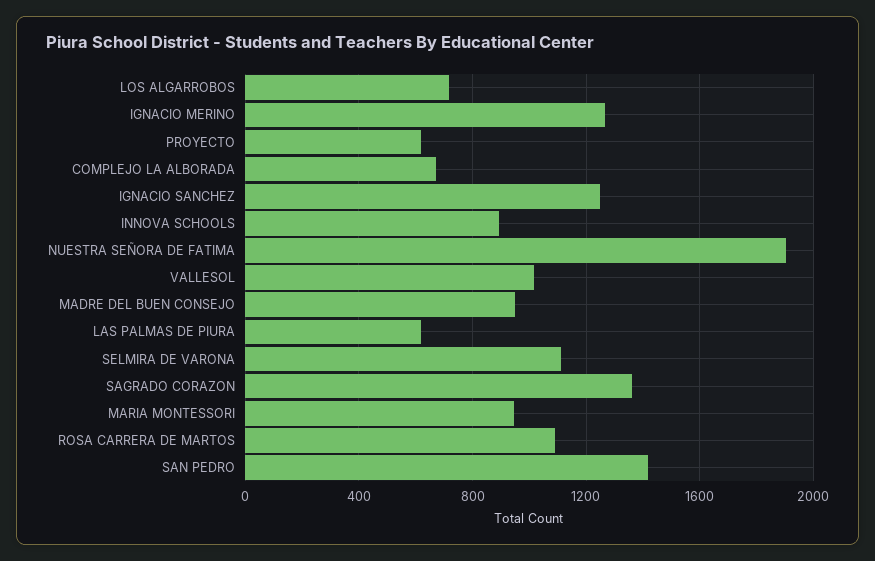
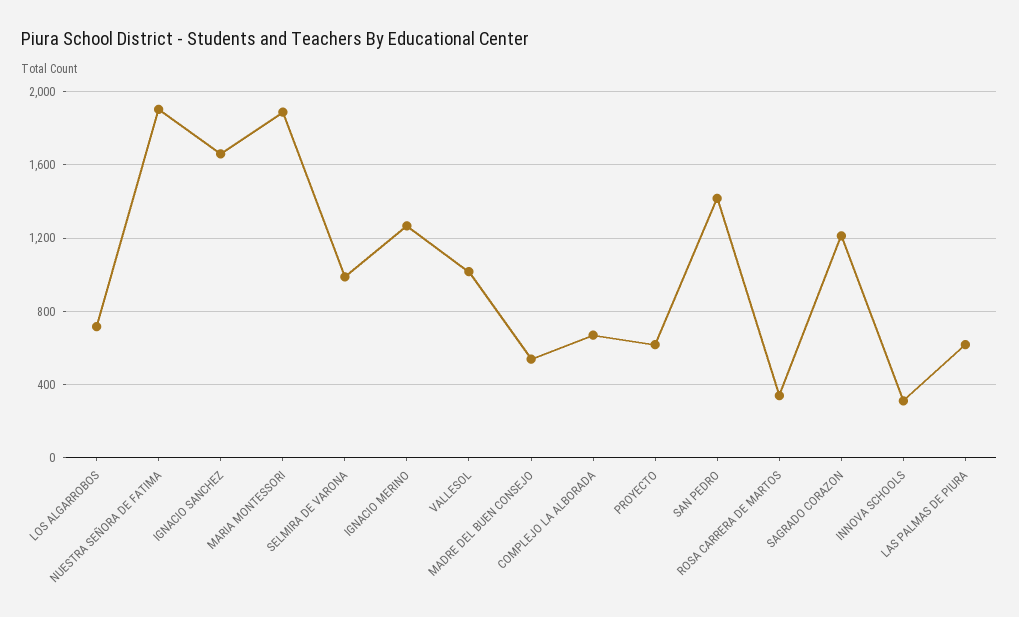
  {
    "LOS ALGARROBOS": 700,
    "IGNACIO MERINO": 1250,
    "PROYECTO": 600,
    "COMPLEJO LA ALBORADA": 650,
-   "IGNACIO SANCHEZ": 1250,
+   "IGNACIO SANCHEZ": 1650,
-   "INNOVA SCHOOLS": 900,
+   "INNOVA SCHOOLS": 300,
    "NUESTRA SEÑORA DE FATIMA": 1900,
    "VALLESOL": 1000,
-   "MADRE DEL BUEN CONSEJO": 950,
+   "MADRE DEL BUEN CONSEJO": 550,
    "LAS PALMAS DE PIURA": 600,
-   "SELMIRA DE VARONA": 1100,
+   "SELMIRA DE VARONA": 1000,
-   "SAGRADO CORAZON": 1350,
+   "SAGRADO CORAZON": 1200,
-   "MARIA MONTESSORI": 950,
+   "MARIA MONTESSORI": 1900,
-   "ROSA CARRERA DE MARTOS": 1100,
+   "ROSA CARRERA DE MARTOS": 350,
    "SAN PEDRO": 1400
  }

